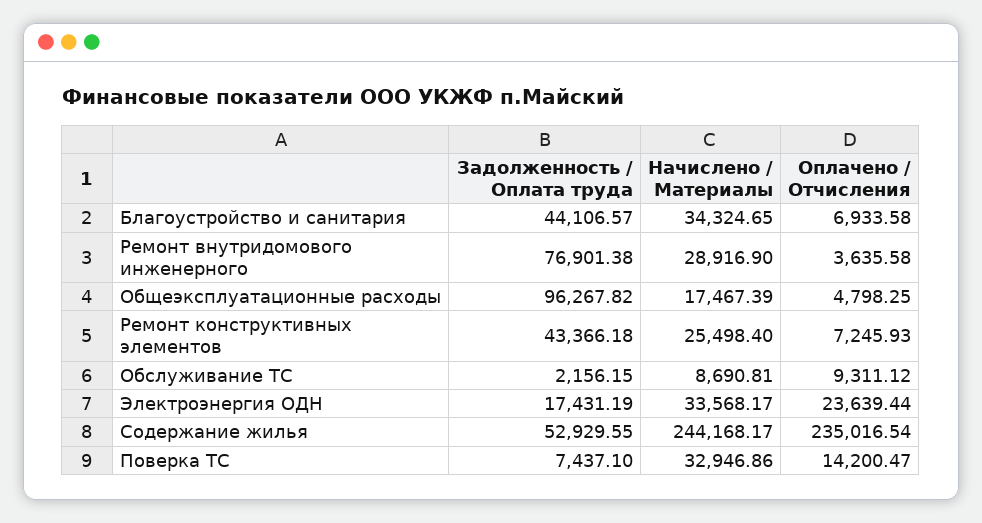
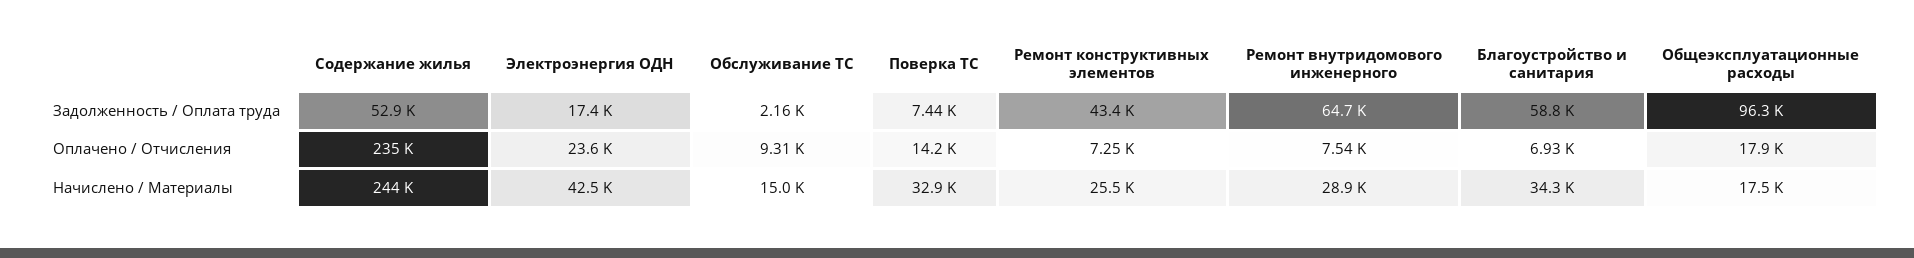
  {
    "Задолженность / Оплата труда": {
-     "Благоустройство и санитария": 44106.57,
+     "Благоустройство и санитария": 58800,
-     "Ремонт внутридомового инженерного": 76901.38,
+     "Ремонт внутридомового инженерного": 64700,
      "Общеэксплуатационные расходы": 96267.82,
      "Ремонт конструктивных элементов": 43366.18,
      "Обслуживание ТС": 2156.15,
      "Электроэнергия ОДН": 17431.19,
      "Содержание жилья": 52929.55,
      "Поверка ТС": 7437.1
    },
    "Начислено / Материалы": {
      "Благоустройство и санитария": 34324.65,
      "Ремонт внутридомового инженерного": 28916.9,
      "Общеэксплуатационные расходы": 17467.39,
      "Ремонт конструктивных элементов": 25498.4,
-     "Обслуживание ТС": 8690.81,
+     "Обслуживание ТС": 15000,
-     "Электроэнергия ОДН": 33568.17,
+     "Электроэнергия ОДН": 42500,
      "Содержание жилья": 244168.17,
      "Поверка ТС": 32946.86
    },
    "Оплачено / Отчисления": {
      "Благоустройство и санитария": 6933.58,
-     "Ремонт внутридомового инженерного": 3635.58,
+     "Ремонт внутридомового инженерного": 7540,
-     "Общеэксплуатационные расходы": 4798.25,
+     "Общеэксплуатационные расходы": 17900,
      "Ремонт конструктивных элементов": 7245.93,
      "Обслуживание ТС": 9311.12,
      "Электроэнергия ОДН": 23639.44,
      "Содержание жилья": 235016.54,
      "Поверка ТС": 14200.47
    }
  }

